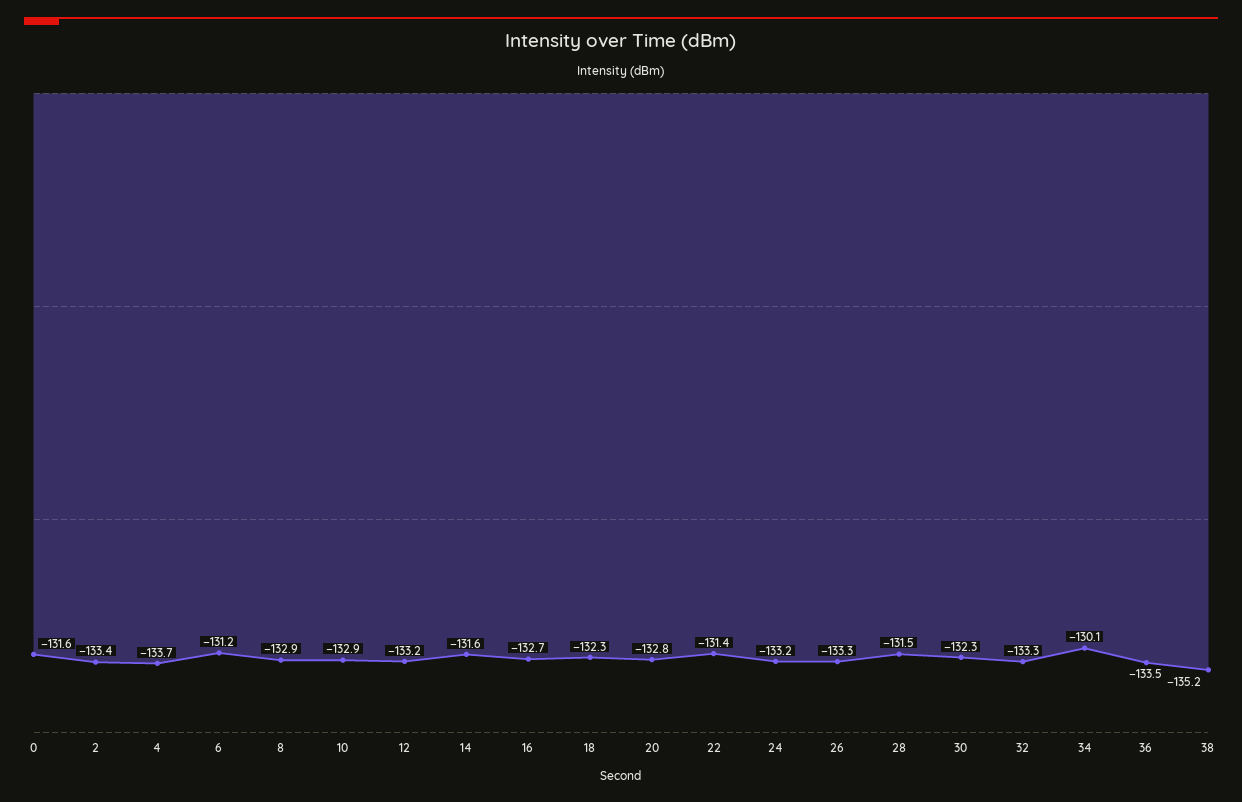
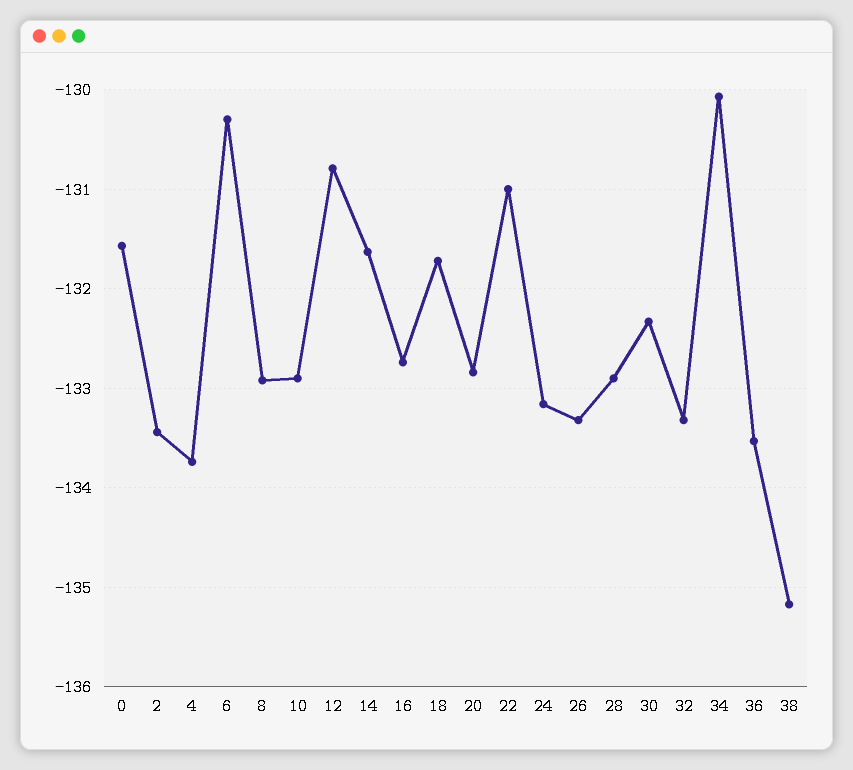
  {
    "0": -131.6,
    "2": -133.4,
    "4": -133.7,
-   "6": -131.2,
+   "6": -130.3,
    "8": -132.9,
    "10": -132.9,
-   "12": -133.2,
+   "12": -130.8,
    "14": -131.6,
    "16": -132.7,
-   "18": -132.3,
+   "18": -131.7,
    "20": -132.8,
-   "22": -131.4,
+   "22": -131,
    "24": -133.2,
    "26": -133.3,
-   "28": -131.5,
+   "28": -132.9,
    "30": -132.3,
    "32": -133.3,
    "34": -130.1,
    "36": -133.5,
    "38": -135.2
  }

